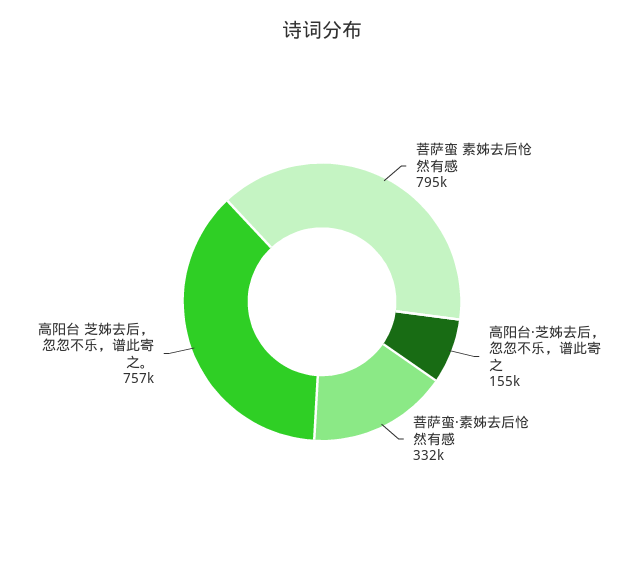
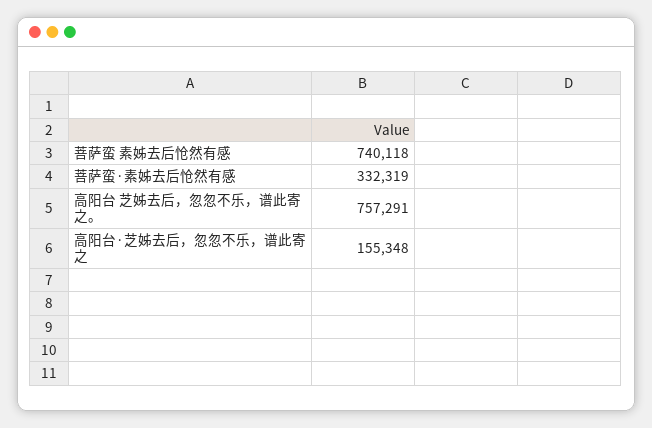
  {
-   "菩萨蛮 素姊去后怆然有感": 795000,
+   "菩萨蛮 素姊去后怆然有感": 740118,
    "高阳台·芝姊去后，忽忽不乐，谱此寄之": 155348,
    "菩萨蛮·素姊去后怆然有感": 332319,
    "高阳台 芝姊去后，忽忽不乐，谱此寄之。": 757291
  }

